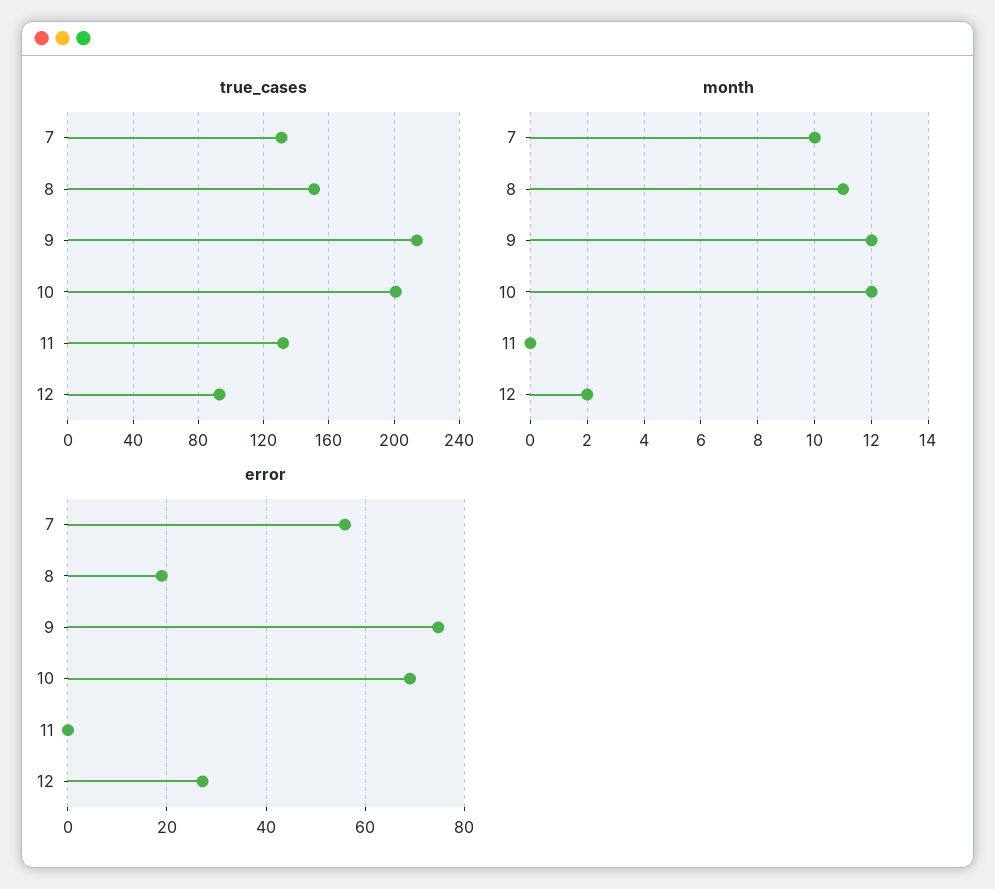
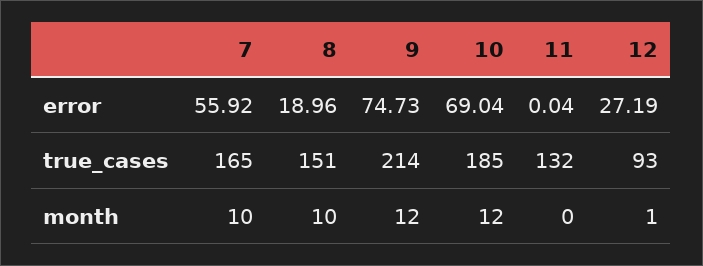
  {
    "true_cases": {
-     "7": 130,
+     "7": 165,
      "8": 151,
      "9": 214,
-     "10": 200,
+     "10": 185,
      "11": 132,
      "12": 93
    },
    "month": {
      "7": 10,
-     "8": 11,
+     "8": 10,
      "9": 12,
      "10": 12,
      "11": 0,
-     "12": 2
+     "12": 1
    },
    "error": {
      "7": 55.92,
      "8": 18.96,
      "9": 74.73,
      "10": 69.04,
      "11": 0.04,
      "12": 27.19
    }
  }

